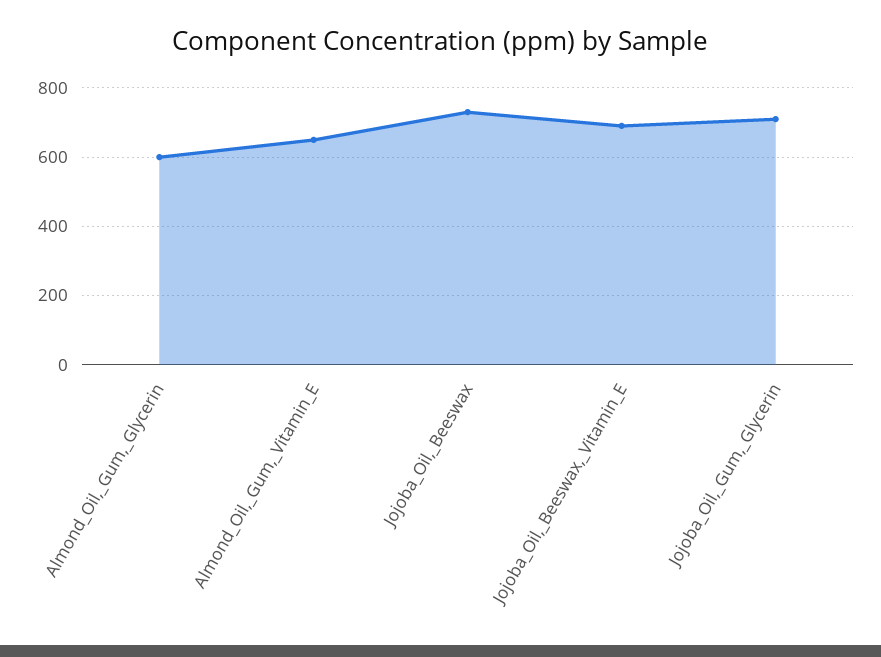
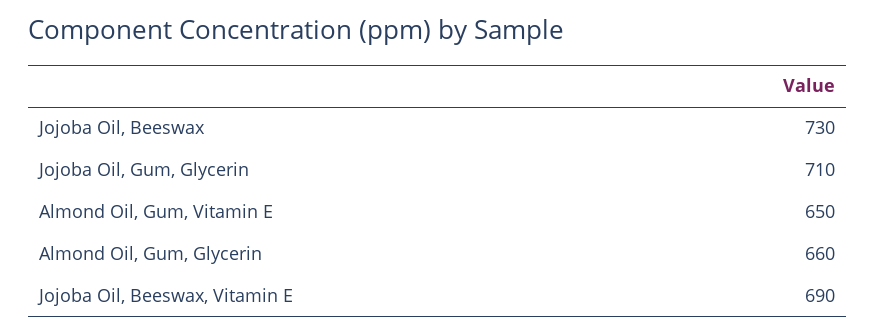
  {
-   "Almond_Oil,_Gum,_Glycerin": 600,
+   "Almond_Oil,_Gum,_Glycerin": 660,
    "Almond_Oil,_Gum,_Vitamin_E": 650,
    "Jojoba_Oil,_Beeswax": 730,
    "Jojoba_Oil,_Beeswax,_Vitamin_E": 690,
    "Jojoba_Oil,_Gum,_Glycerin": 710
  }

